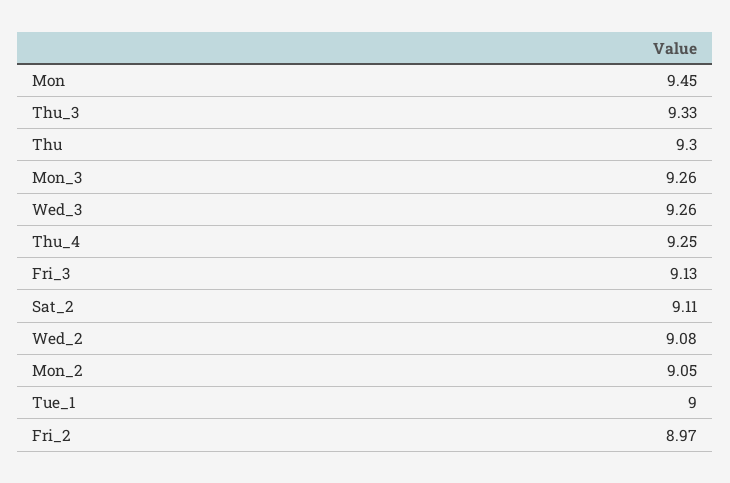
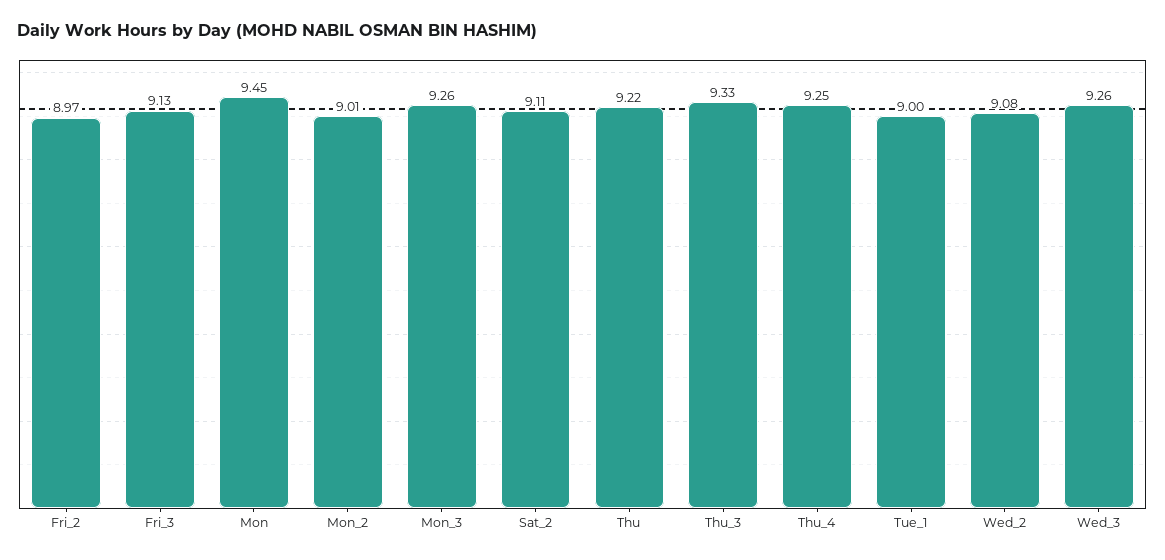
  {
    "Mon": 9.45,
    "Thu_3": 9.33,
-   "Thu": 9.3,
+   "Thu": 9.22,
    "Mon_3": 9.26,
    "Wed_3": 9.26,
    "Thu_4": 9.25,
    "Fri_3": 9.13,
    "Sat_2": 9.11,
    "Wed_2": 9.08,
-   "Mon_2": 9.05,
+   "Mon_2": 9.01,
    "Tue_1": 9,
    "Fri_2": 8.97
  }

